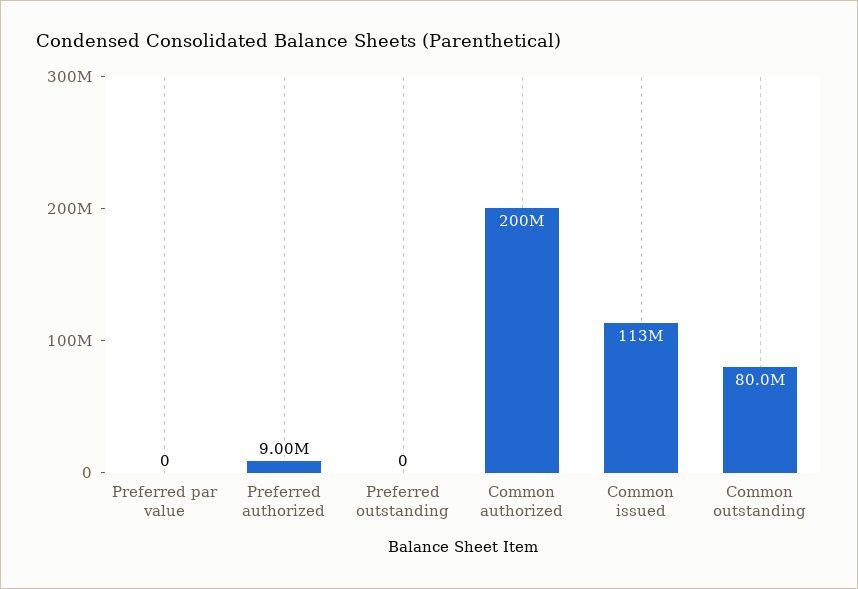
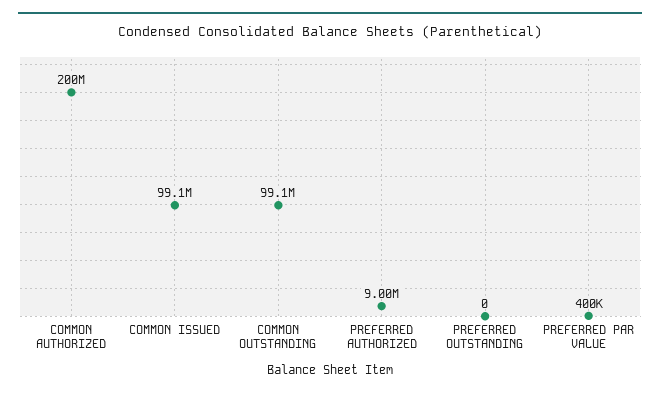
  {
-   "Preferred par value": 0,
+   "Preferred par value": 400000,
    "Preferred authorized": 9000000,
    "Preferred outstanding": 0,
    "Common authorized": 200000000,
-   "Common issued": 113000000,
+   "Common issued": 99100000,
-   "Common outstanding": 80000000
+   "Common outstanding": 99100000
  }

